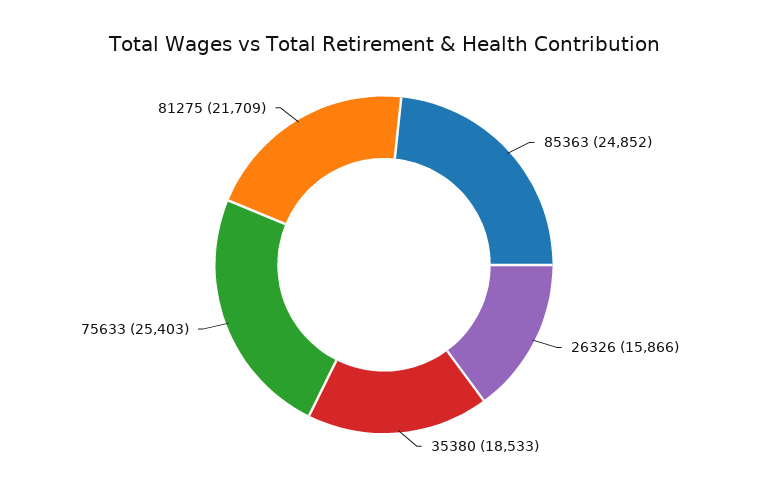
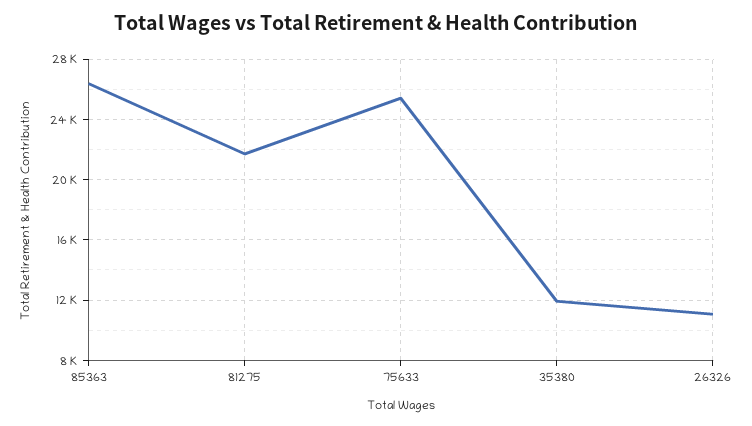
  {
-   "85363": 24852,
+   "85363": 26500,
-   "26326": 15866,
+   "26326": 11000,
-   "35380": 18533,
+   "35380": 12000,
    "75633": 25403,
    "81275": 21709
  }

